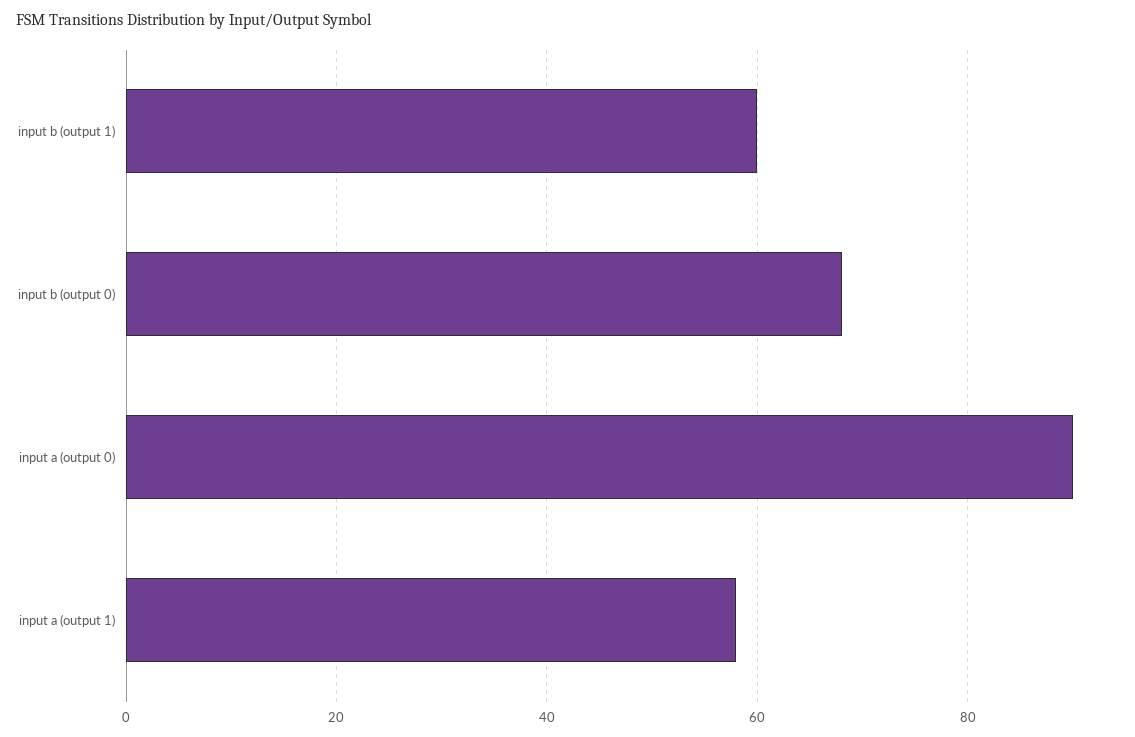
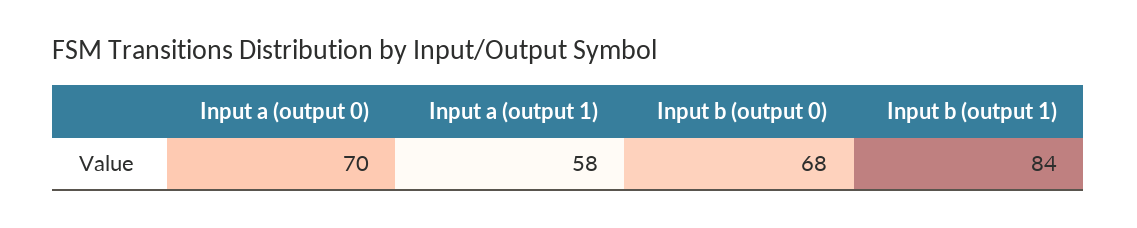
  {
-   "input b (output 1)": 60,
+   "input b (output 1)": 84,
    "input b (output 0)": 68,
-   "input a (output 0)": 90,
+   "input a (output 0)": 70,
    "input a (output 1)": 58
  }

